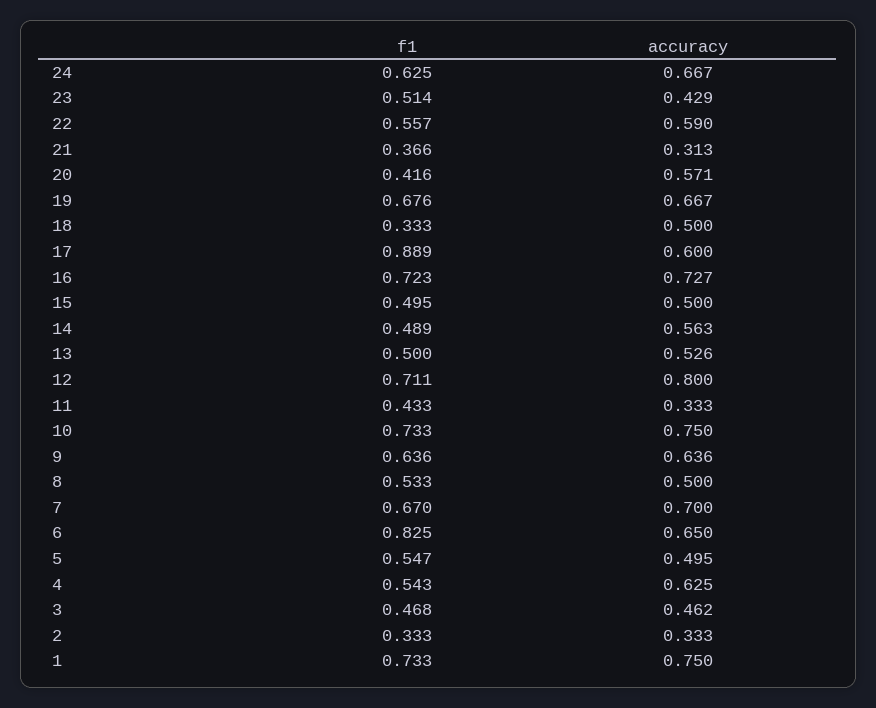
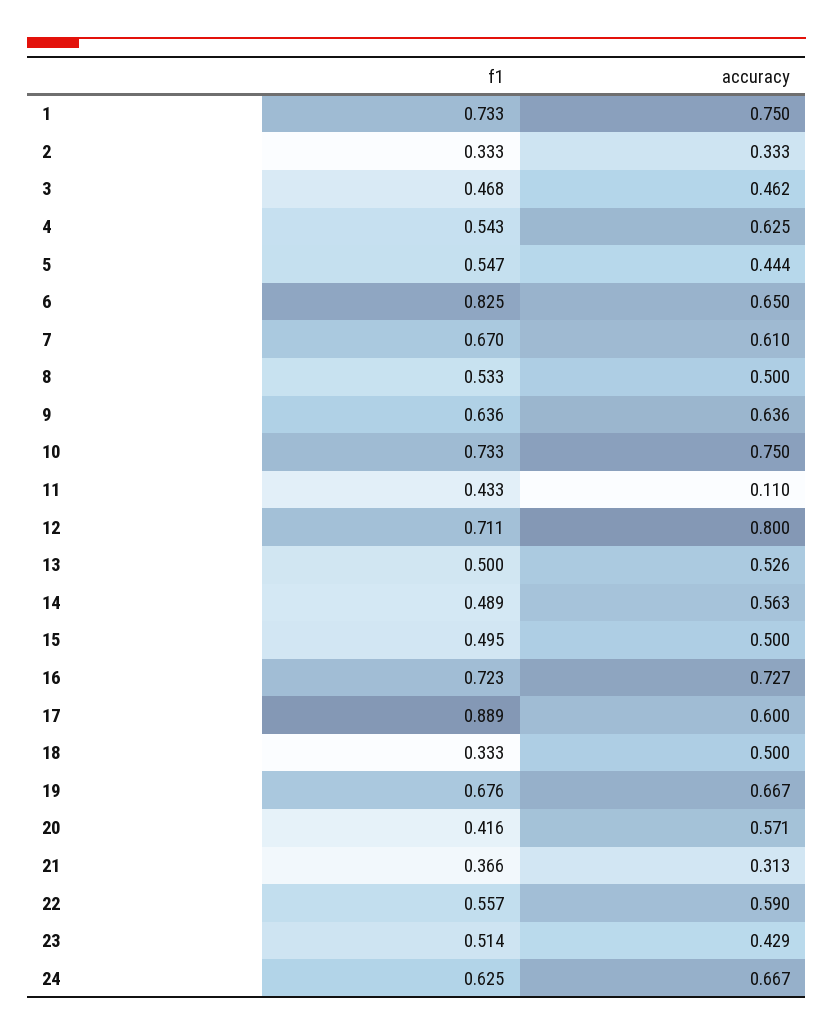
  {
    "f1": {
      "24": 0.625,
      "23": 0.514,
      "22": 0.557,
      "21": 0.366,
      "20": 0.416,
      "19": 0.676,
      "18": 0.333,
      "17": 0.889,
      "16": 0.723,
      "15": 0.495,
      "14": 0.489,
      "13": 0.5,
      "12": 0.711,
      "11": 0.433,
      "10": 0.733,
      "9": 0.636,
      "8": 0.533,
      "7": 0.67,
      "6": 0.825,
      "5": 0.547,
      "4": 0.543,
      "3": 0.468,
      "2": 0.333,
      "1": 0.733
    },
    "accuracy": {
      "24": 0.667,
      "23": 0.429,
      "22": 0.59,
      "21": 0.313,
      "20": 0.571,
      "19": 0.667,
      "18": 0.5,
      "17": 0.6,
      "16": 0.727,
      "15": 0.5,
      "14": 0.563,
      "13": 0.526,
      "12": 0.8,
-     "11": 0.333,
+     "11": 0.11,
      "10": 0.75,
      "9": 0.636,
      "8": 0.5,
-     "7": 0.7,
+     "7": 0.61,
      "6": 0.65,
-     "5": 0.495,
+     "5": 0.444,
      "4": 0.625,
      "3": 0.462,
      "2": 0.333,
      "1": 0.75
    }
  }

